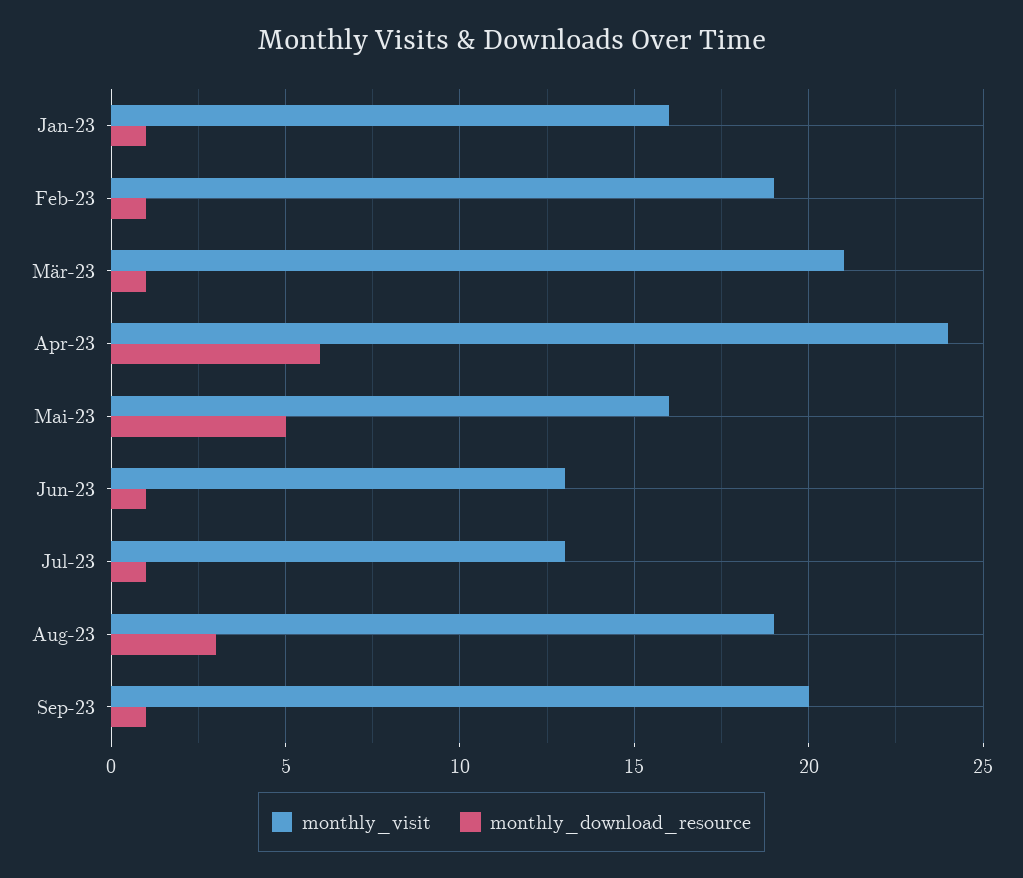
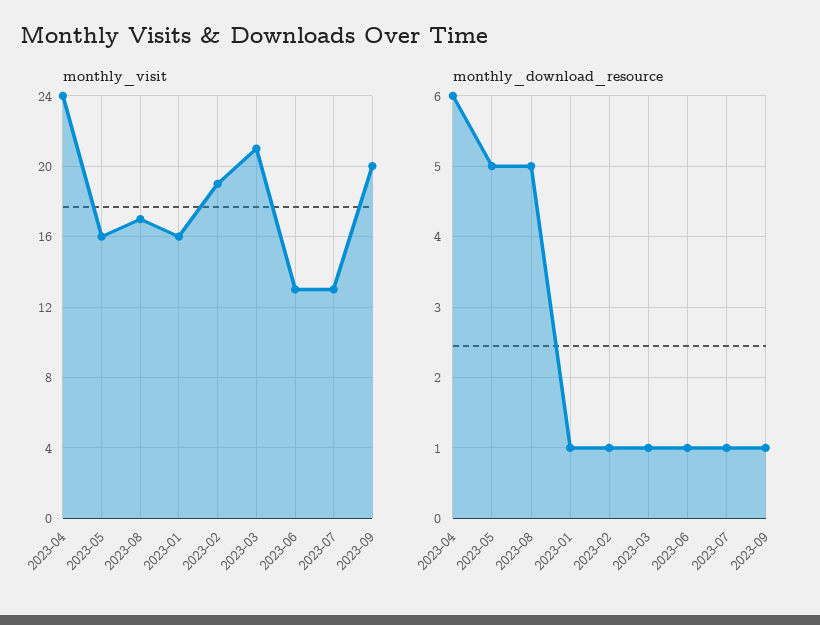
  {
    "monthly_visit": {
      "Jan-23": 16,
      "Feb-23": 19,
      "Mär-23": 21,
      "Apr-23": 24,
      "Mai-23": 16,
      "Jun-23": 13,
      "Jul-23": 13,
-     "Aug-23": 19,
+     "Aug-23": 17,
      "Sep-23": 20
    },
    "monthly_download_resource": {
      "Jan-23": 1,
      "Feb-23": 1,
      "Mär-23": 1,
      "Apr-23": 6,
      "Mai-23": 5,
      "Jun-23": 1,
      "Jul-23": 1,
-     "Aug-23": 3,
+     "Aug-23": 5,
      "Sep-23": 1
    }
  }

